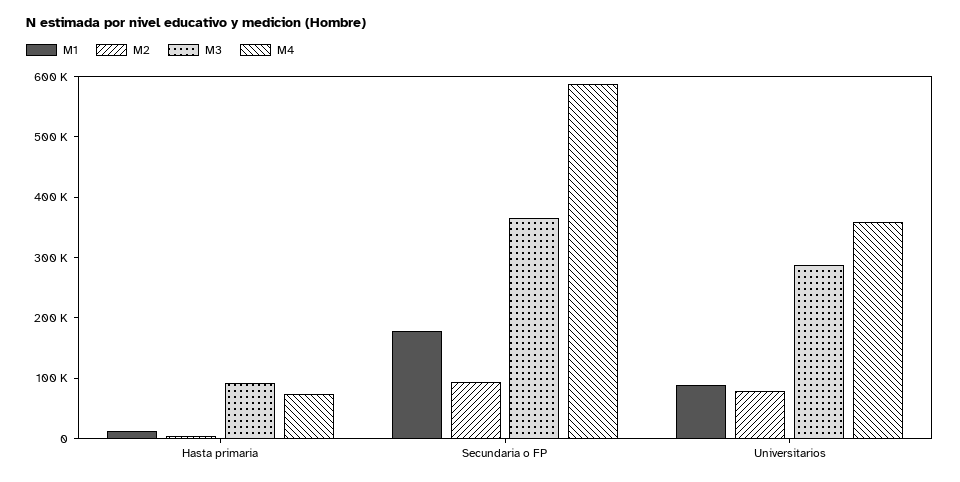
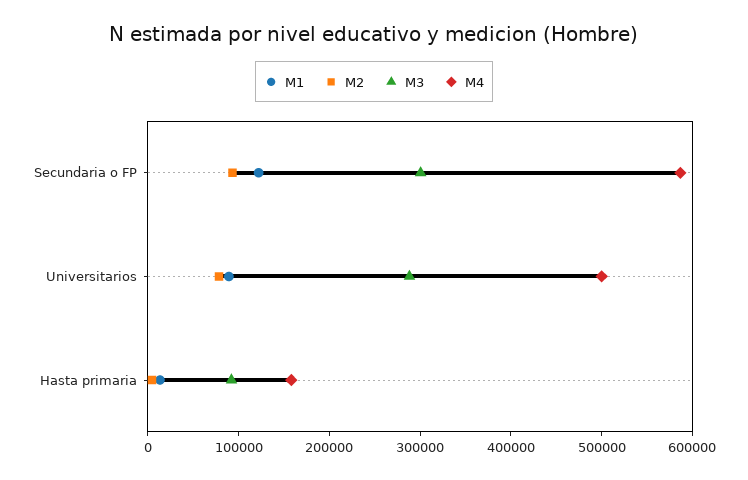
  {
    "M1": {
      "Hasta primaria": 20000,
-     "Secundaria o FP": 180000,
+     "Secundaria o FP": 120000,
      "Universitarios": 80000
    },
    "M2": {
      "Hasta primaria": 0,
      "Secundaria o FP": 100000,
      "Universitarios": 80000
    },
    "M3": {
      "Hasta primaria": 100000,
-     "Secundaria o FP": 360000,
+     "Secundaria o FP": 300000,
      "Universitarios": 280000
    },
    "M4": {
-     "Hasta primaria": 80000,
+     "Hasta primaria": 160000,
      "Secundaria o FP": 580000,
-     "Universitarios": 360000
+     "Universitarios": 500000
    }
  }

